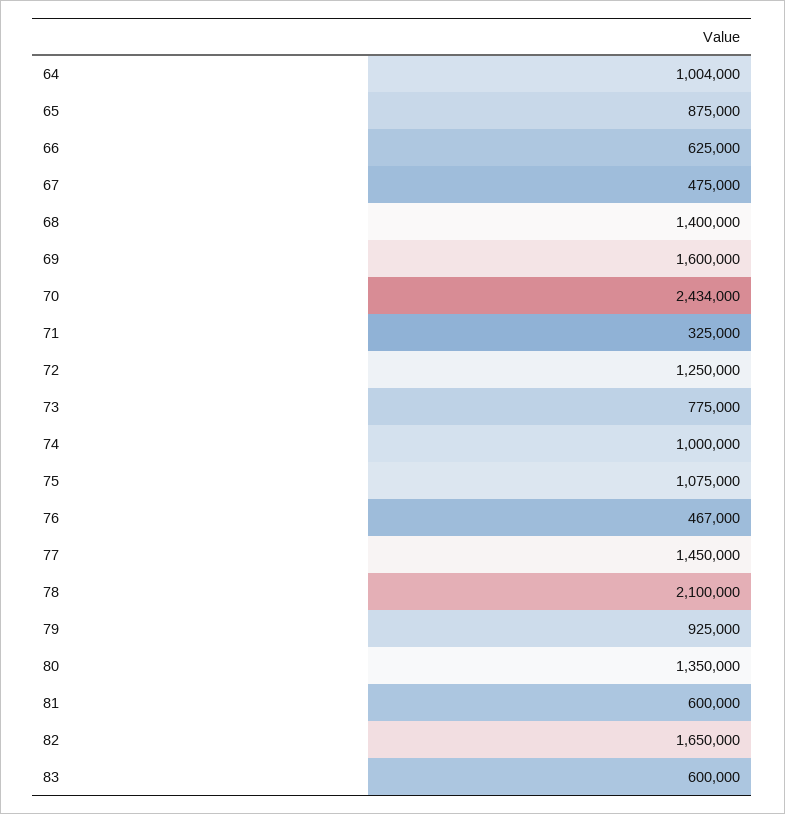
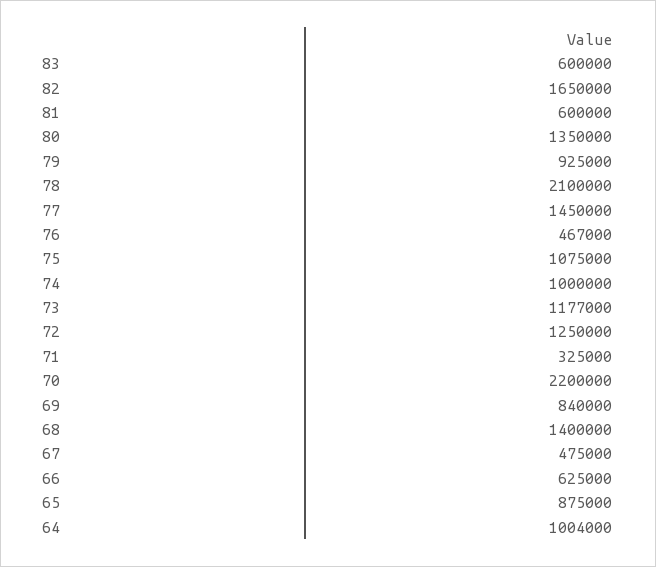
  {
    "64": 1004000,
    "65": 875000,
    "66": 625000,
    "67": 475000,
    "68": 1400000,
-   "69": 1600000,
+   "69": 840000,
-   "70": 2434000,
+   "70": 2200000,
    "71": 325000,
    "72": 1250000,
-   "73": 775000,
+   "73": 1177000,
    "74": 1000000,
    "75": 1075000,
    "76": 467000,
    "77": 1450000,
    "78": 2100000,
    "79": 925000,
    "80": 1350000,
    "81": 600000,
    "82": 1650000,
    "83": 600000
  }

